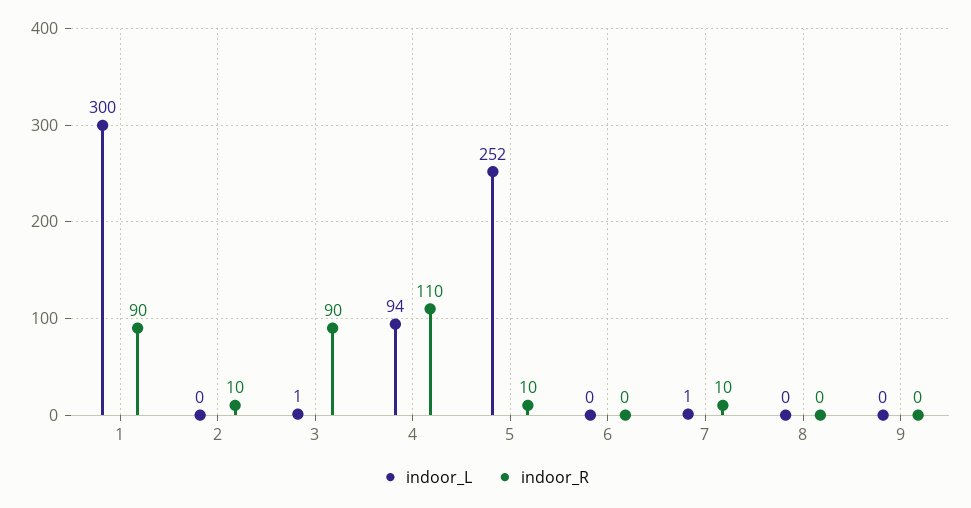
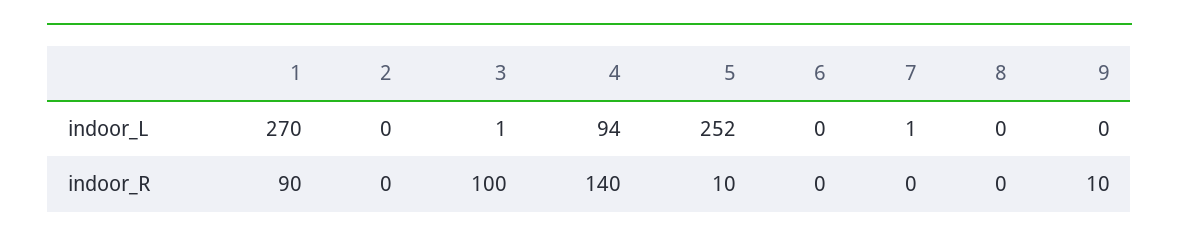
  {
    "indoor_L": {
-     "1": 300,
+     "1": 270,
      "2": 0,
      "3": 1,
      "4": 94,
      "5": 252,
      "6": 0,
      "7": 1,
      "8": 0,
      "9": 0
    },
    "indoor_R": {
      "1": 90,
-     "2": 10,
+     "2": 0,
-     "3": 90,
+     "3": 100,
-     "4": 110,
+     "4": 140,
      "5": 10,
      "6": 0,
-     "7": 10,
+     "7": 0,
      "8": 0,
-     "9": 0
+     "9": 10
    }
  }

